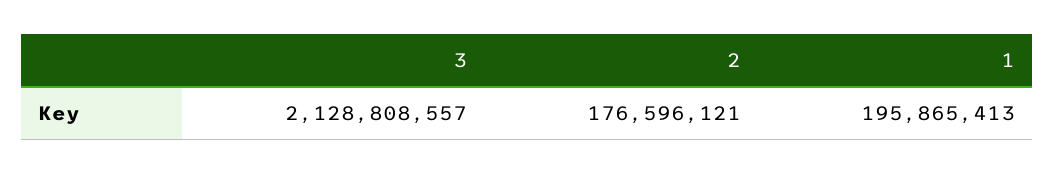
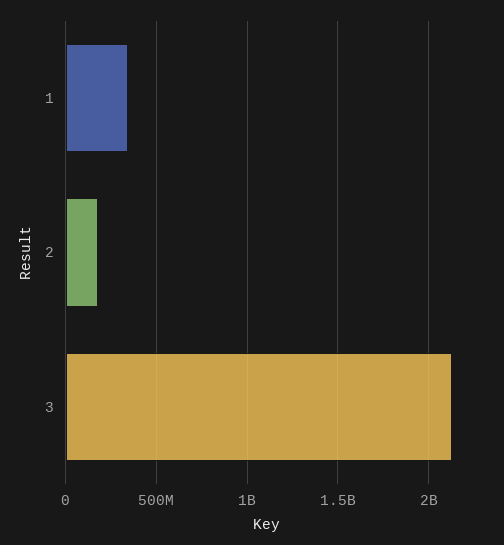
  {
    "3": 2128808557,
    "2": 176596121,
-   "1": 195865413
+   "1": 350000000
  }

